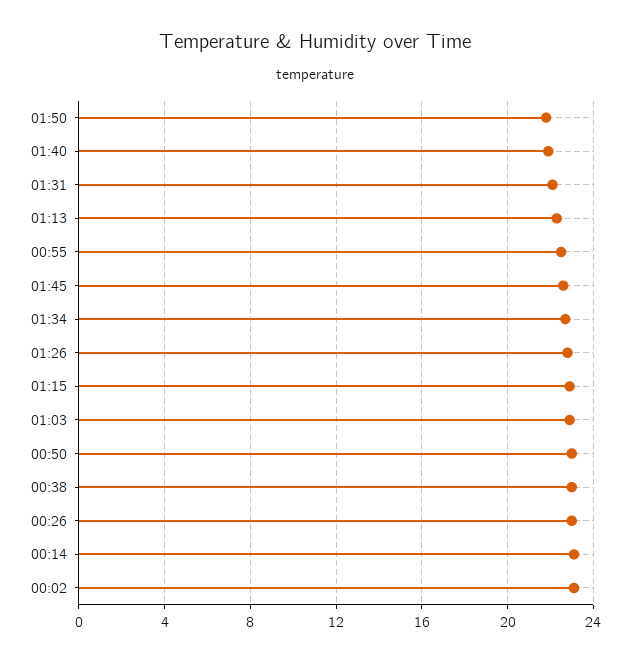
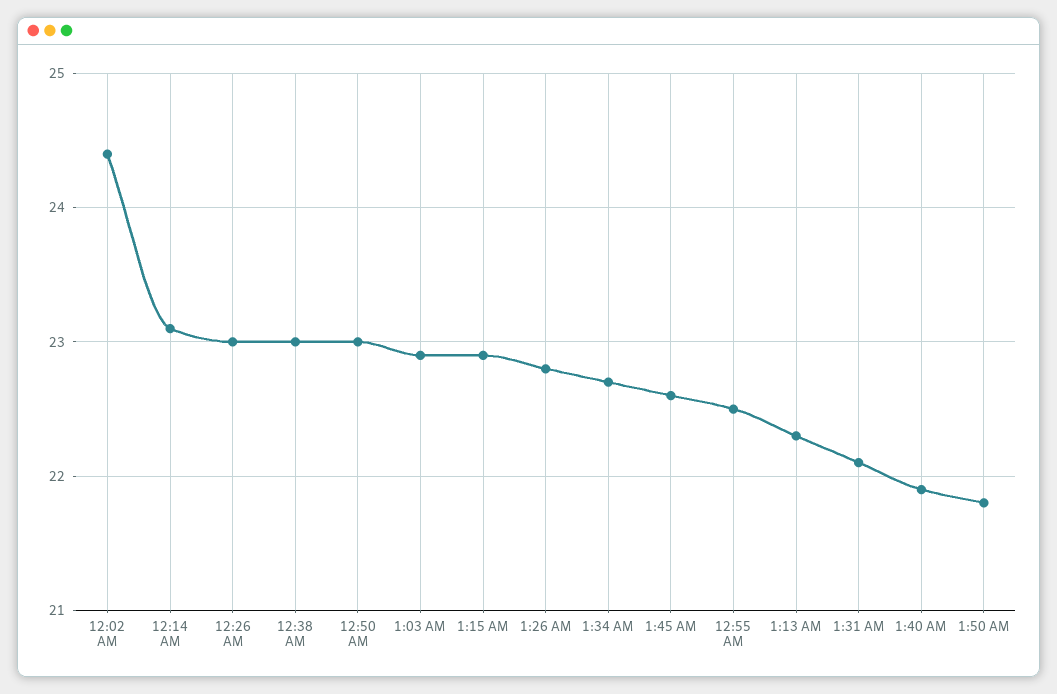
  {
    "01:50": 21.8,
    "01:40": 21.9,
    "01:31": 22.1,
    "01:13": 22.3,
    "00:55": 22.5,
    "01:45": 22.6,
    "01:34": 22.7,
    "01:26": 22.8,
    "01:15": 22.9,
    "01:03": 22.9,
    "00:50": 23,
    "00:38": 23,
    "00:26": 23,
    "00:14": 23.1,
-   "00:02": 23
+   "00:02": 24.4
  }

